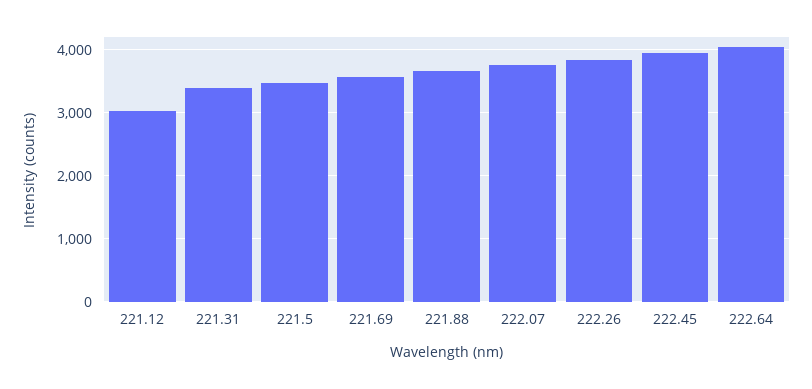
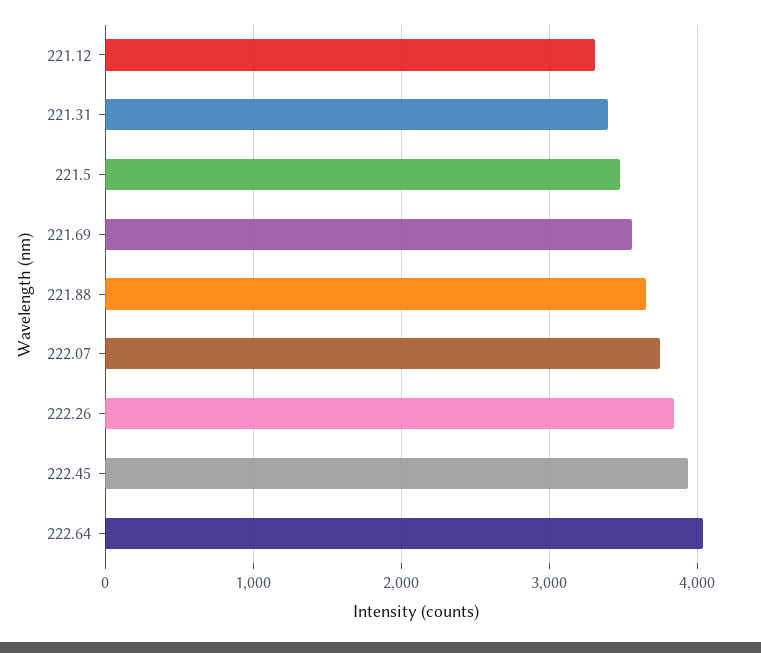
  {
-   "221.12": 3000,
+   "221.12": 3300,
    "221.31": 3400,
    "221.5": 3500,
    "221.69": 3600,
    "221.88": 3700,
    "222.07": 3700,
    "222.26": 3800,
    "222.45": 3900,
    "222.64": 4000
  }

